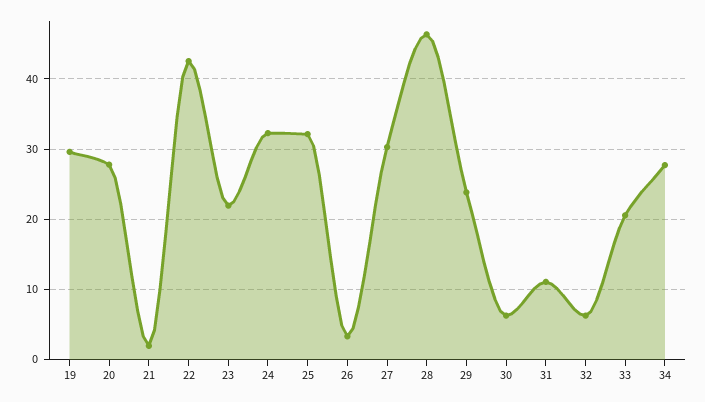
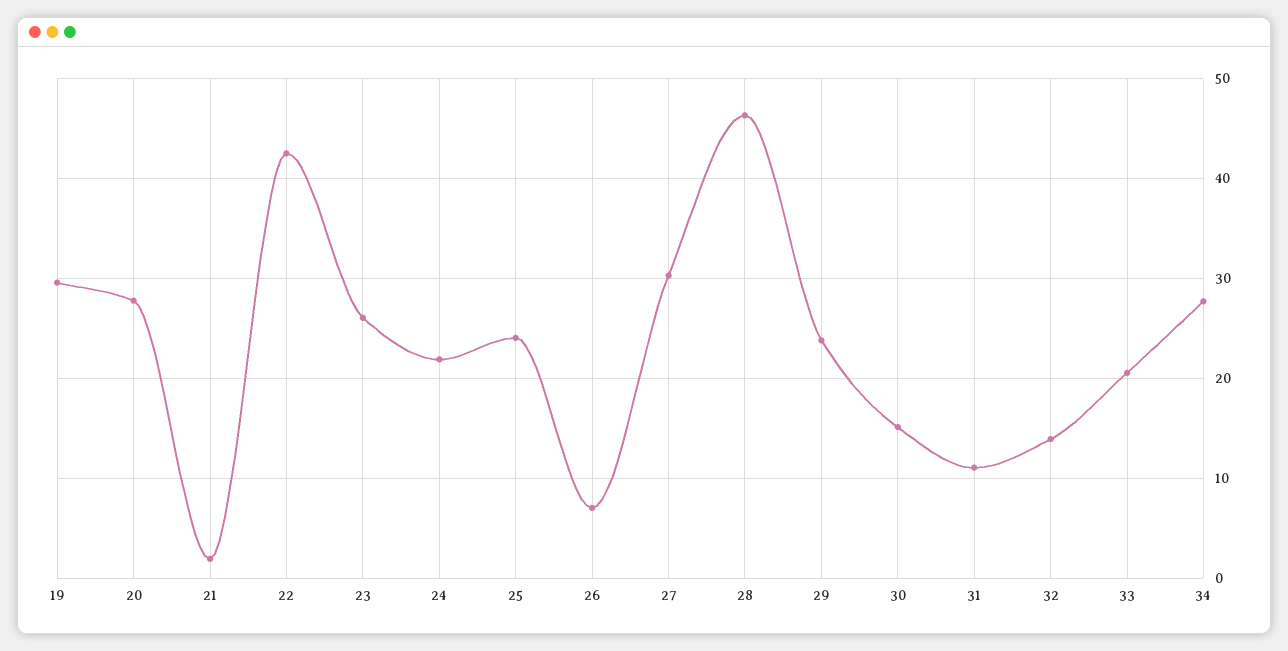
  {
    "19": 30,
    "20": 28,
    "21": 2,
    "22": 43,
-   "23": 22,
+   "23": 26,
-   "24": 32,
+   "24": 22,
-   "25": 32,
+   "25": 24,
-   "26": 3,
+   "26": 7,
    "27": 30,
    "28": 46,
    "29": 24,
-   "30": 6,
+   "30": 15,
    "31": 11,
-   "32": 6,
+   "32": 14,
    "33": 21,
    "34": 28
  }

